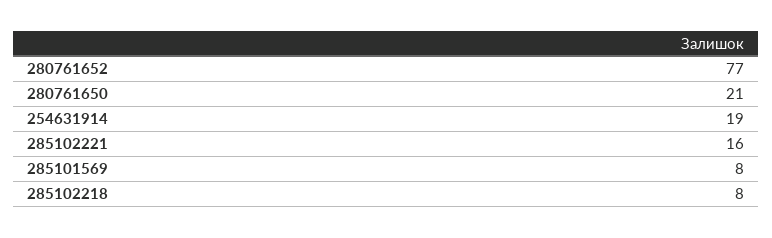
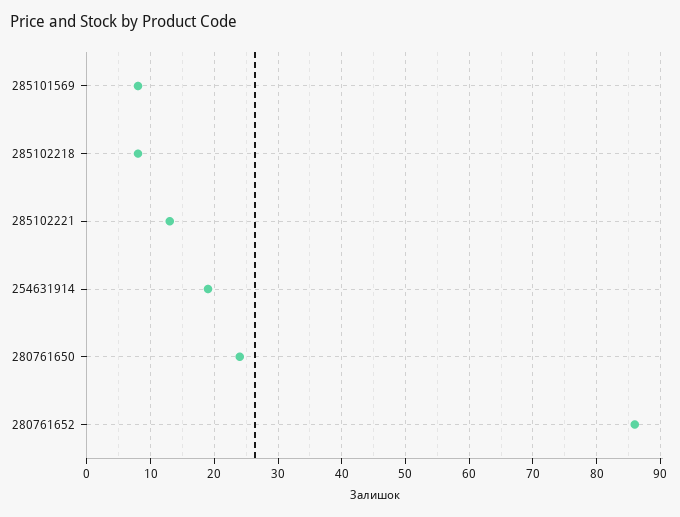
  {
-   "280761652": 77,
+   "280761652": 86,
-   "280761650": 21,
+   "280761650": 24,
    "254631914": 19,
-   "285102221": 16,
+   "285102221": 13,
    "285101569": 8,
    "285102218": 8
  }

